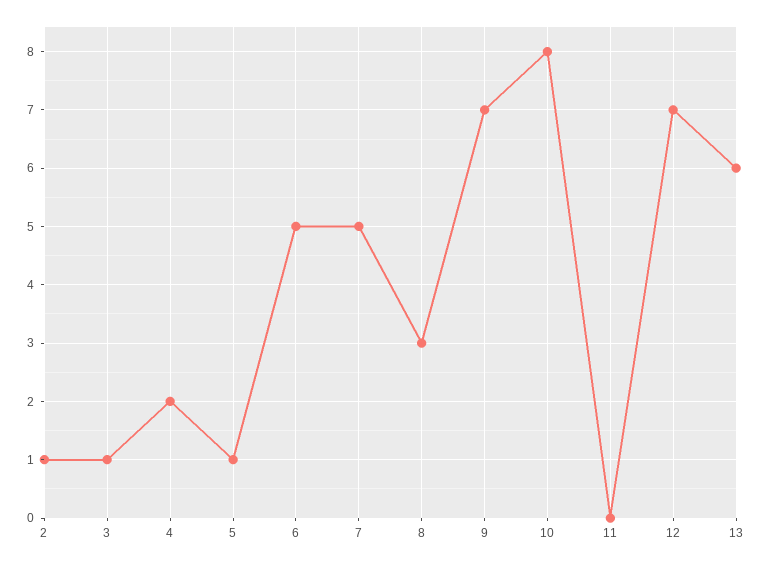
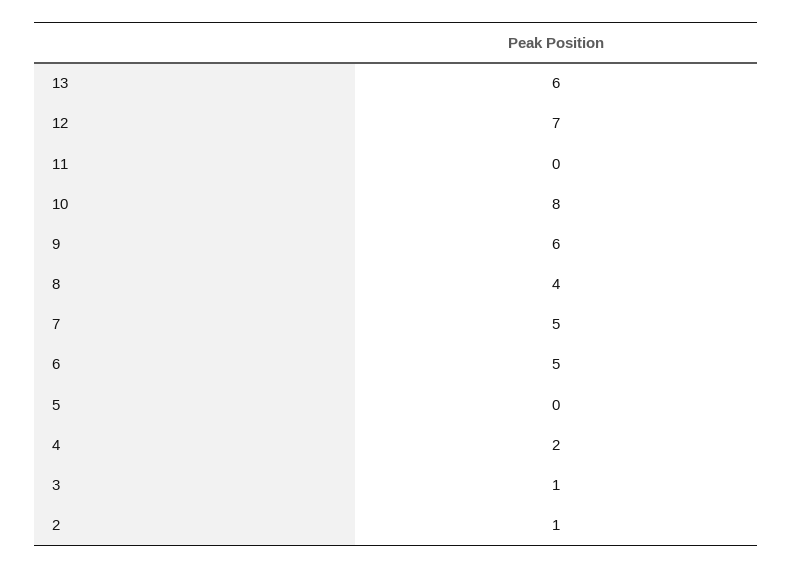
  {
    "2": 1,
    "3": 1,
    "4": 2,
-   "5": 1,
+   "5": 0,
    "6": 5,
    "7": 5,
-   "8": 3,
+   "8": 4,
-   "9": 7,
+   "9": 6,
    "10": 8,
    "11": 0,
    "12": 7,
    "13": 6
  }

